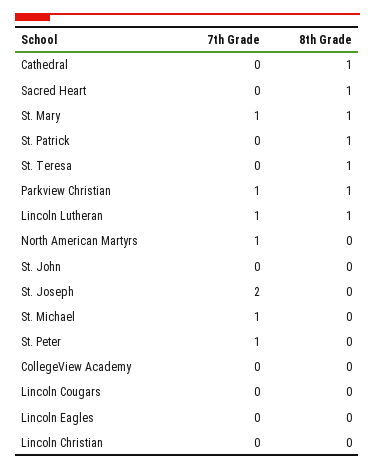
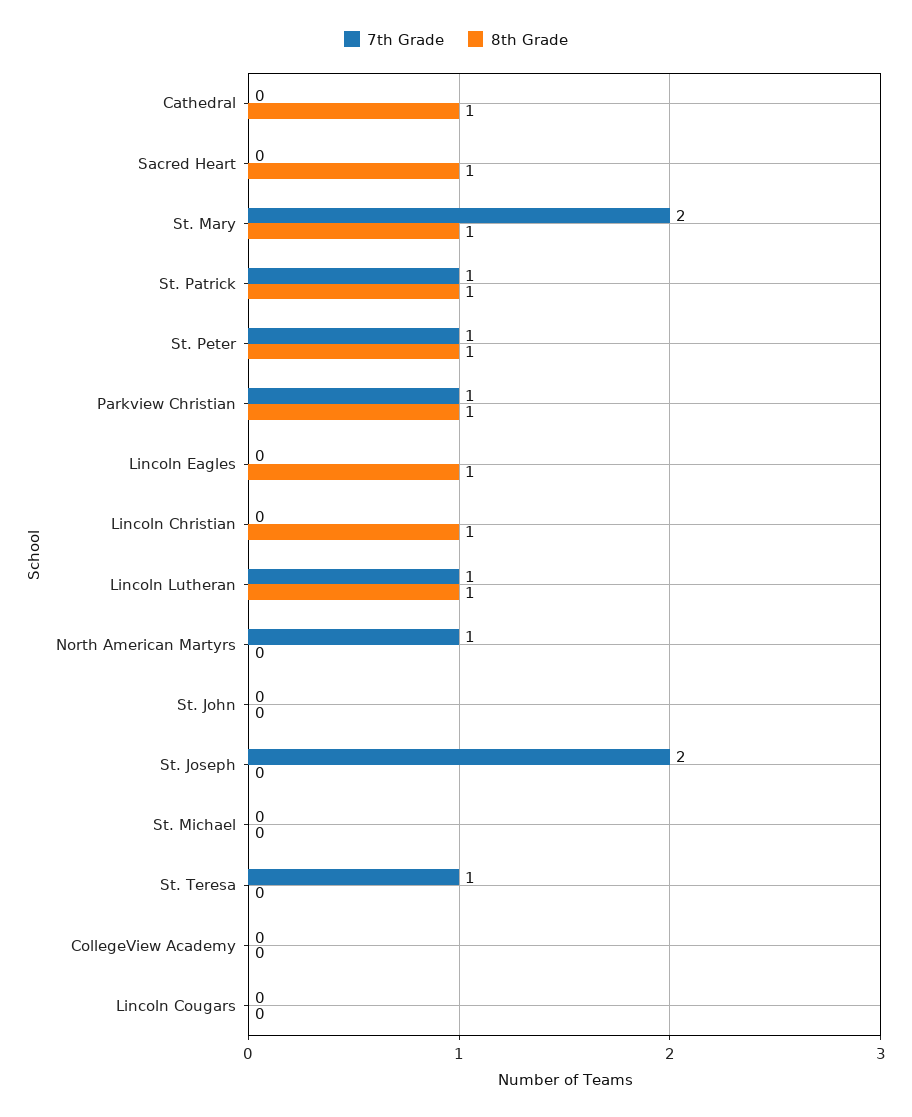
  {
    "7th Grade": {
      "Cathedral": 0,
      "Sacred Heart": 0,
-     "St. Mary": 1,
+     "St. Mary": 2,
-     "St. Patrick": 0,
+     "St. Patrick": 1,
-     "St. Teresa": 0,
+     "St. Teresa": 1,
      "Parkview Christian": 1,
      "Lincoln Lutheran": 1,
      "North American Martyrs": 1,
      "St. John": 0,
      "St. Joseph": 2,
-     "St. Michael": 1,
+     "St. Michael": 0,
      "St. Peter": 1,
      "CollegeView Academy": 0,
      "Lincoln Cougars": 0,
      "Lincoln Eagles": 0,
      "Lincoln Christian": 0
    },
    "8th Grade": {
      "Cathedral": 1,
      "Sacred Heart": 1,
      "St. Mary": 1,
      "St. Patrick": 1,
-     "St. Teresa": 1,
+     "St. Teresa": 0,
      "Parkview Christian": 1,
      "Lincoln Lutheran": 1,
      "North American Martyrs": 0,
      "St. John": 0,
      "St. Joseph": 0,
      "St. Michael": 0,
-     "St. Peter": 0,
+     "St. Peter": 1,
      "CollegeView Academy": 0,
      "Lincoln Cougars": 0,
-     "Lincoln Eagles": 0,
+     "Lincoln Eagles": 1,
-     "Lincoln Christian": 0
+     "Lincoln Christian": 1
    }
  }

